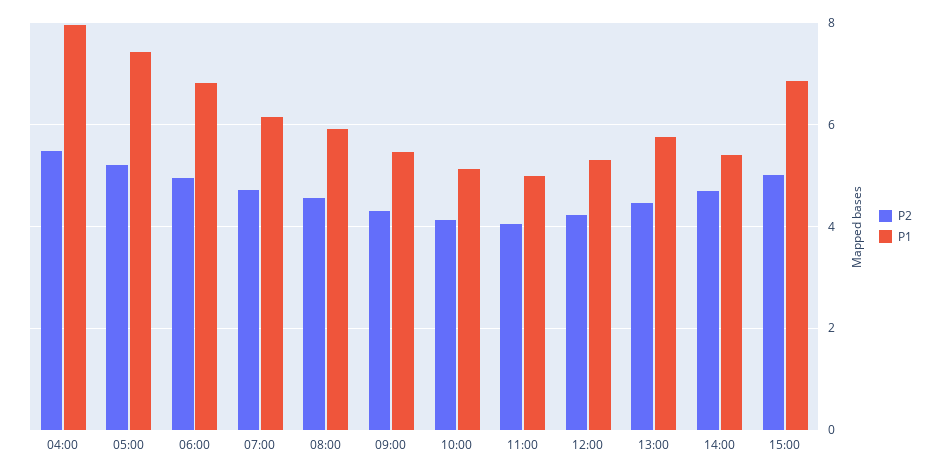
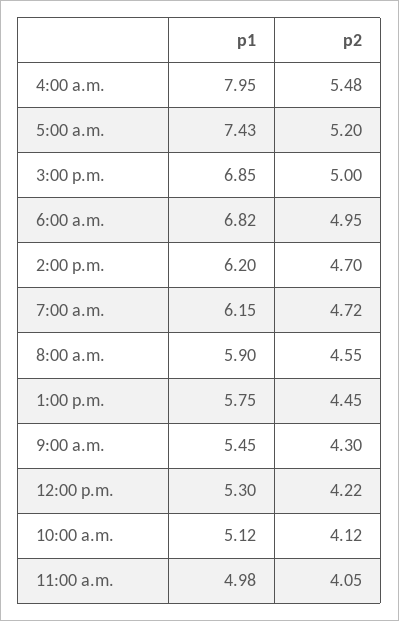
  {
    "P2": {
      "04:00": 5.48,
      "05:00": 5.2,
      "06:00": 4.95,
      "07:00": 4.72,
      "08:00": 4.55,
      "09:00": 4.3,
      "10:00": 4.12,
      "11:00": 4.05,
      "12:00": 4.22,
      "13:00": 4.45,
      "14:00": 4.7,
      "15:00": 5
    },
    "P1": {
      "04:00": 7.95,
      "05:00": 7.43,
      "06:00": 6.82,
      "07:00": 6.15,
      "08:00": 5.9,
      "09:00": 5.45,
      "10:00": 5.12,
      "11:00": 4.98,
      "12:00": 5.3,
      "13:00": 5.75,
-     "14:00": 5.4,
+     "14:00": 6.2,
      "15:00": 6.85
    }
  }

